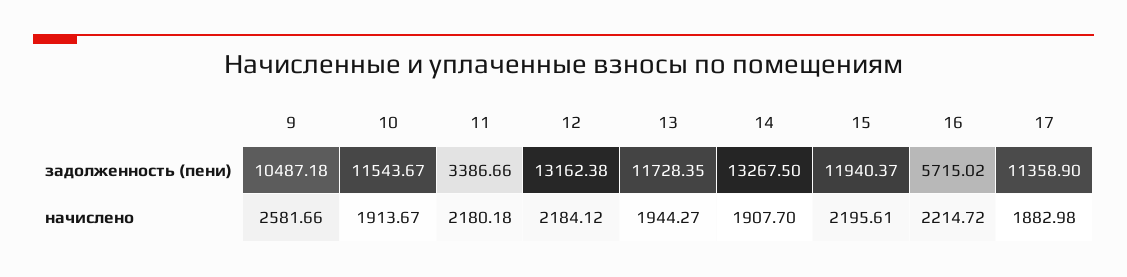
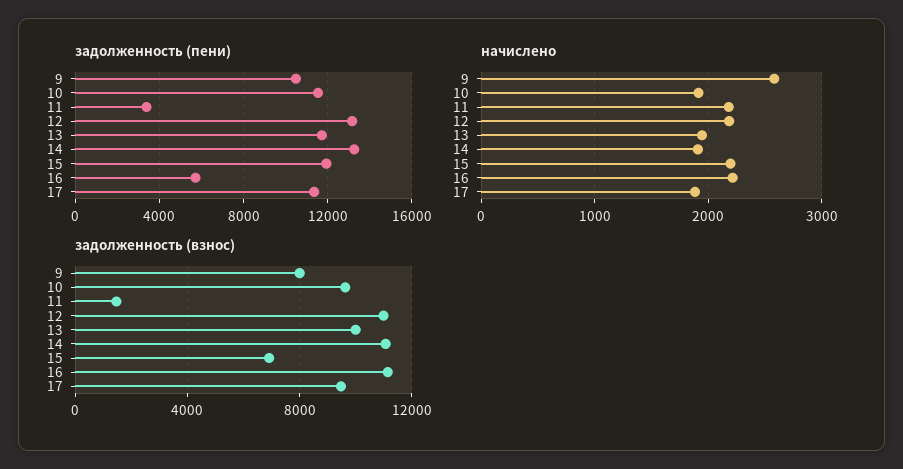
  {
    "задолженность (пени)": {
      "9": 10487.18,
      "10": 11543.67,
      "11": 3386.66,
      "12": 13162.38,
      "13": 11728.35,
      "14": 13267.5,
      "15": 11940.37,
      "16": 5715.02,
      "17": 11358.9
    },
    "начислено": {
      "9": 2581.66,
      "10": 1913.67,
      "11": 2180.18,
      "12": 2184.12,
      "13": 1944.27,
      "14": 1907.7,
      "15": 2195.61,
      "16": 2214.72,
      "17": 1882.98
-   }
+   },
+   "задолженность (взнос)": {
+     "9": 8000,
+     "10": 9500,
+     "11": 1500,
+     "12": 11000,
+     "13": 10000,
+     "14": 11000,
+     "15": 7000,
+     "16": 11000,
+     "17": 9500
+   }
  }

